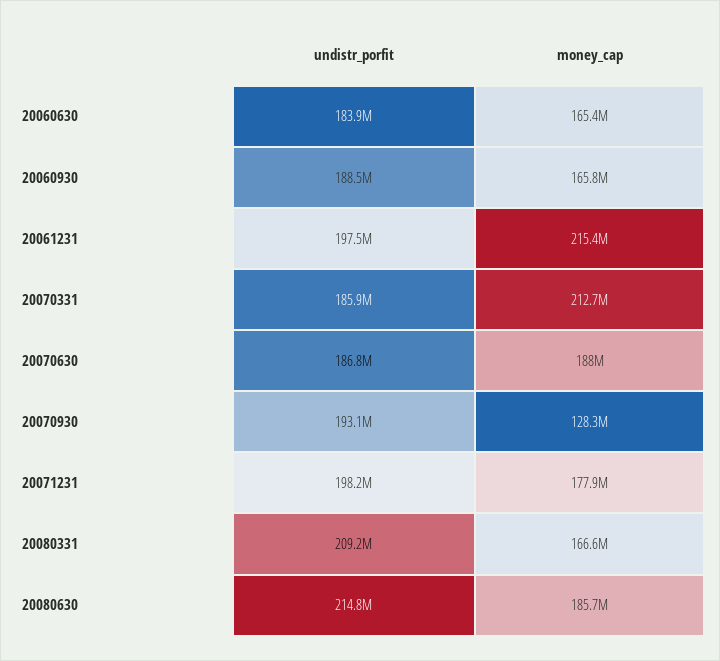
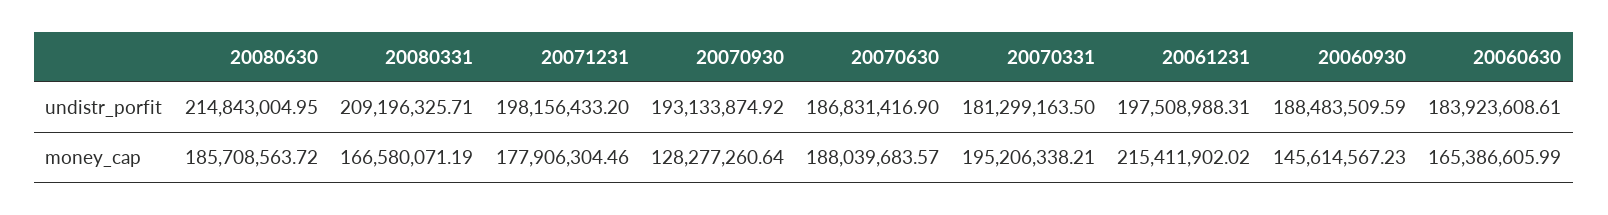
  {
    "undistr_porfit": {
      "20060630": 183923608.61,
      "20060930": 188483509.59,
      "20061231": 197508988.31,
-     "20070331": 185900000,
+     "20070331": 181299163.5,
      "20070630": 186831416.9,
      "20070930": 193133874.92,
      "20071231": 198156433.2,
      "20080331": 209196325.71,
      "20080630": 214843004.95
    },
    "money_cap": {
      "20060630": 165386605.99,
-     "20060930": 165800000,
+     "20060930": 145614567.23,
      "20061231": 215411902.02,
-     "20070331": 212700000,
+     "20070331": 195206338.21,
      "20070630": 188039683.57,
      "20070930": 128277260.64,
      "20071231": 177906304.46,
      "20080331": 166580071.19,
      "20080630": 185708563.72
    }
  }

